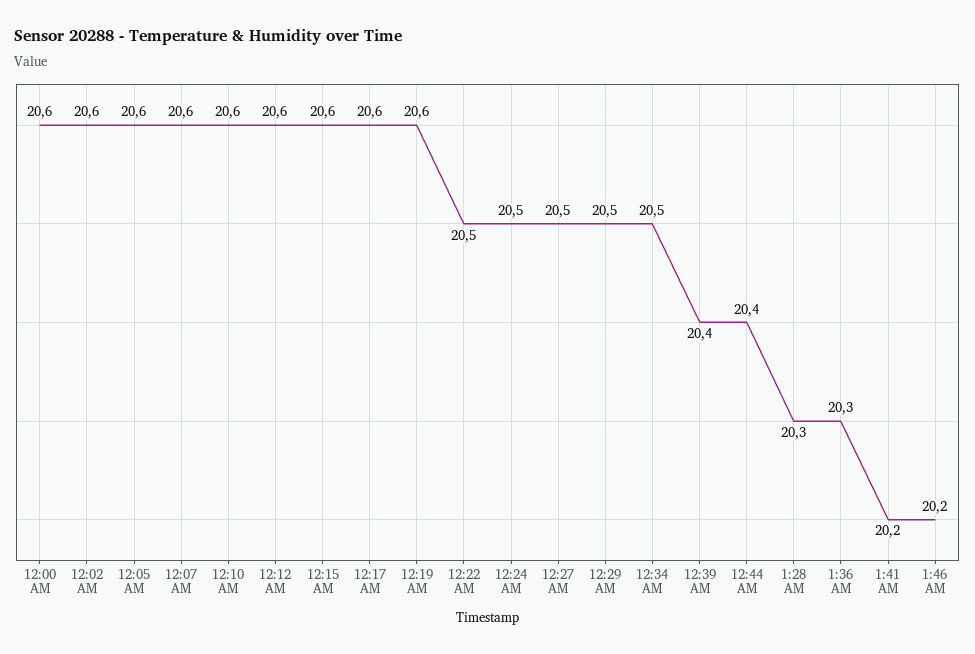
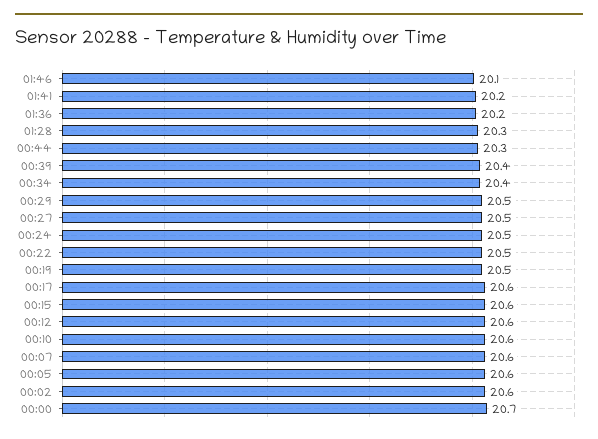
  {
-   "12:00 AM": 20.6,
+   "12:00 AM": 20.7,
    "12:02 AM": 20.6,
    "12:05 AM": 20.6,
    "12:07 AM": 20.6,
    "12:10 AM": 20.6,
    "12:12 AM": 20.6,
    "12:15 AM": 20.6,
    "12:17 AM": 20.6,
-   "12:19 AM": 20.6,
+   "12:19 AM": 20.5,
    "12:22 AM": 20.5,
    "12:24 AM": 20.5,
    "12:27 AM": 20.5,
    "12:29 AM": 20.5,
-   "12:34 AM": 20.5,
+   "12:34 AM": 20.4,
    "12:39 AM": 20.4,
-   "12:44 AM": 20.4,
+   "12:44 AM": 20.3,
    "1:28 AM": 20.3,
-   "1:36 AM": 20.3,
+   "1:36 AM": 20.2,
    "1:41 AM": 20.2,
-   "1:46 AM": 20.2
+   "1:46 AM": 20.1
  }

